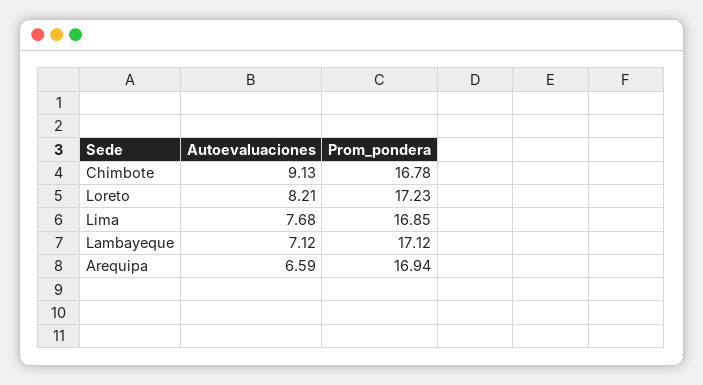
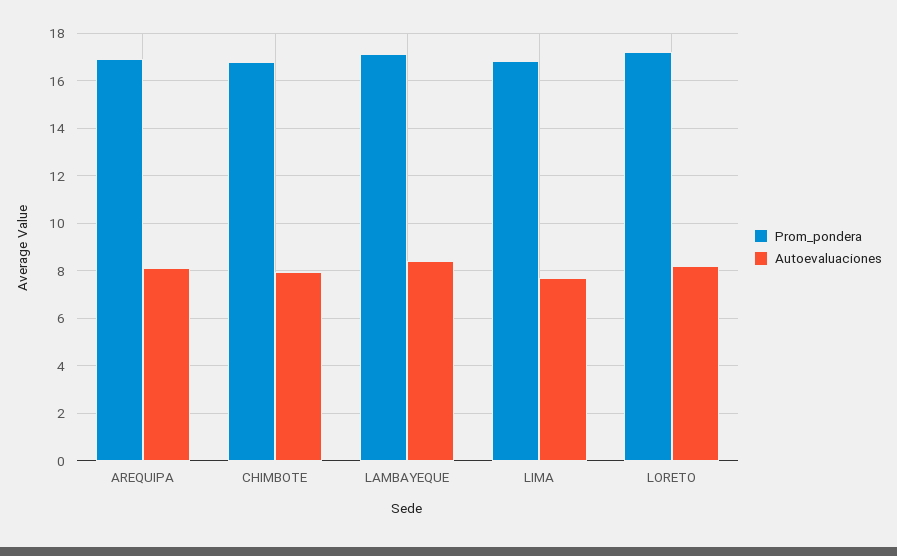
  {
    "Autoevaluaciones": {
-     "Chimbote": 9.13,
+     "Chimbote": 8,
      "Loreto": 8.21,
      "Lima": 7.68,
-     "Lambayeque": 7.12,
+     "Lambayeque": 8.5,
-     "Arequipa": 6.59
+     "Arequipa": 8
    },
    "Prom_pondera": {
      "Chimbote": 16.78,
      "Loreto": 17.23,
      "Lima": 16.85,
      "Lambayeque": 17.12,
      "Arequipa": 16.94
    }
  }

